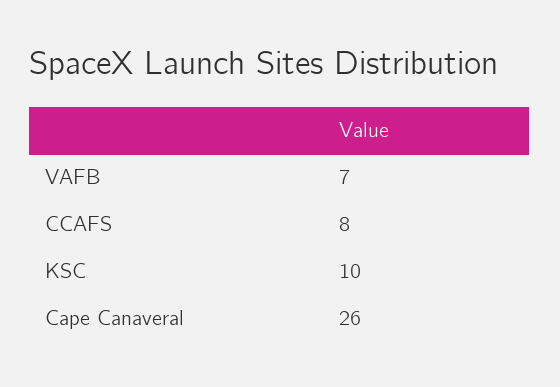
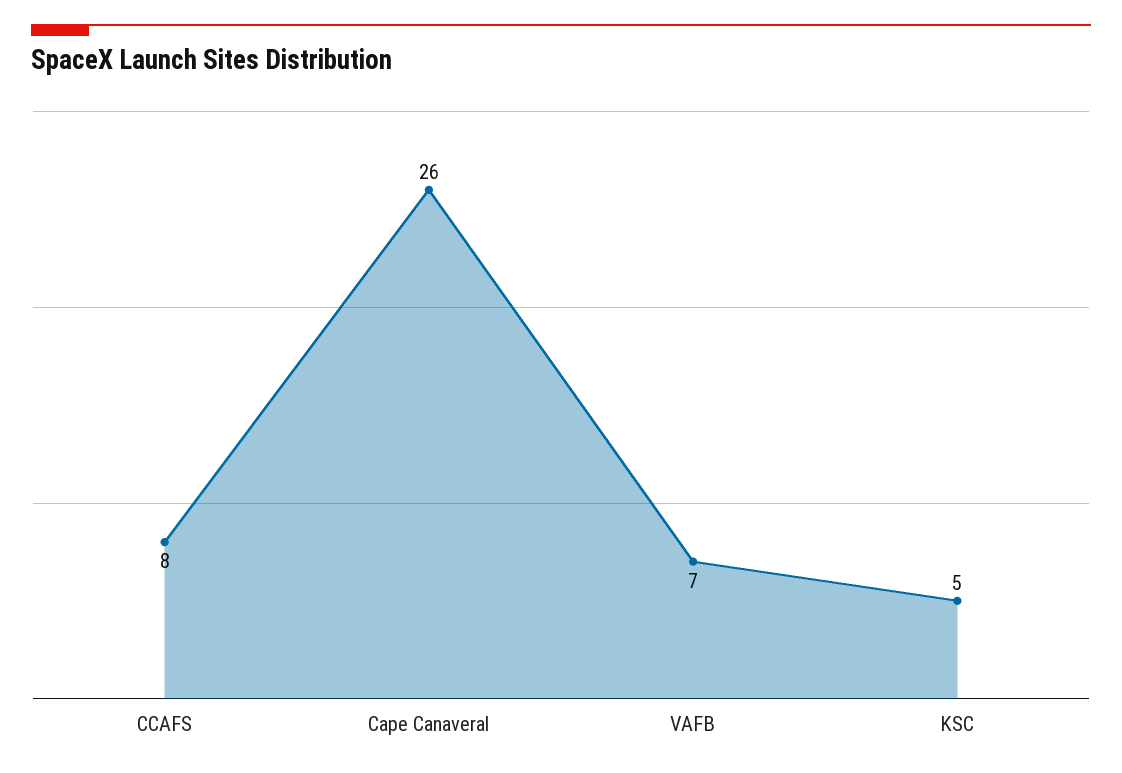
  {
    "VAFB": 7,
    "CCAFS": 8,
-   "KSC": 10,
+   "KSC": 5,
    "Cape Canaveral": 26
  }

